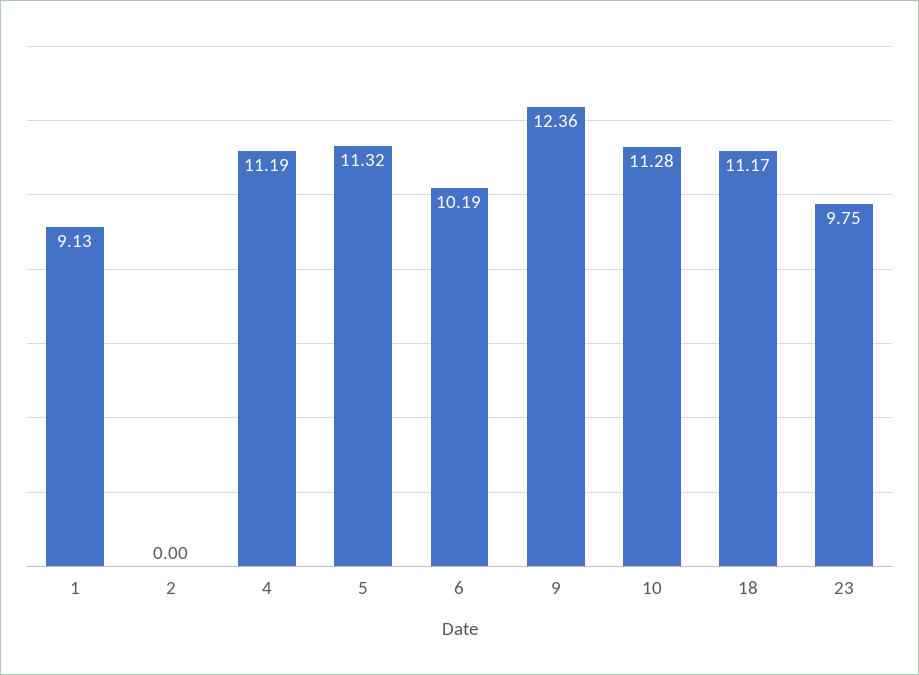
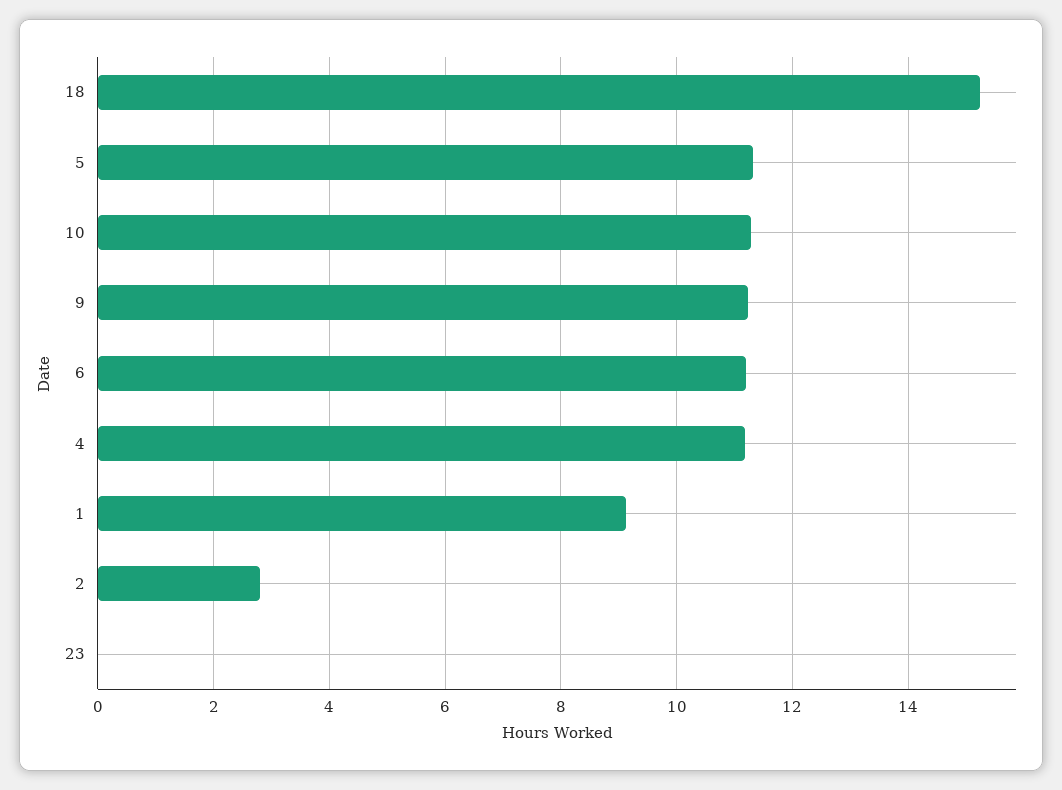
  {
    "1": 9.13,
-   "2": 0,
+   "2": 2.8,
    "4": 11.19,
    "5": 11.32,
-   "6": 10.19,
+   "6": 11.2,
-   "9": 12.36,
+   "9": 11.2,
    "10": 11.28,
-   "18": 11.17,
+   "18": 15.2,
-   "23": 9.75
+   "23": 0
  }

